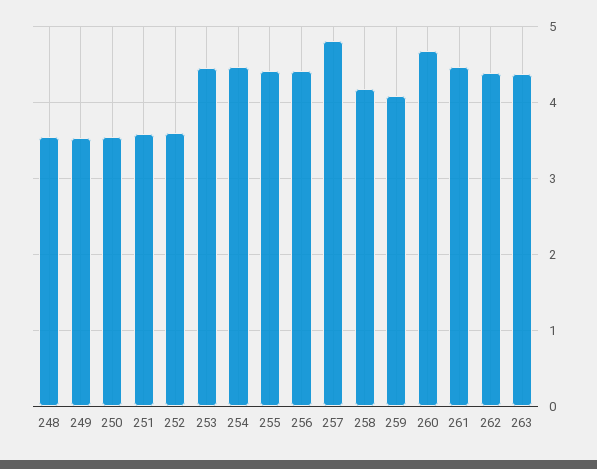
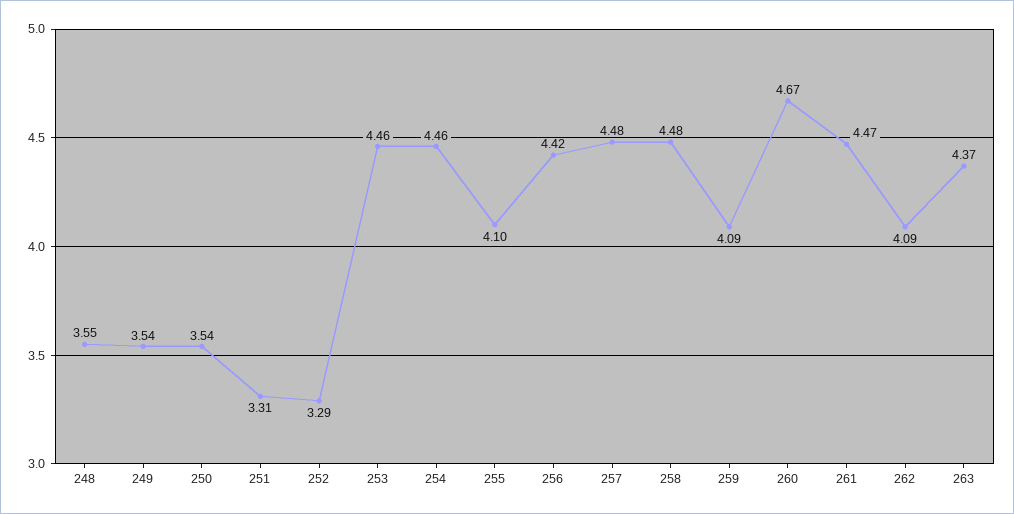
  {
    "248": 3.55,
    "249": 3.54,
    "250": 3.54,
-   "251": 3.6,
+   "251": 3.31,
-   "252": 3.6,
+   "252": 3.29,
    "253": 4.46,
    "254": 4.46,
-   "255": 4.4,
+   "255": 4.1,
    "256": 4.42,
-   "257": 4.8,
+   "257": 4.48,
-   "258": 4.2,
+   "258": 4.48,
    "259": 4.09,
    "260": 4.67,
    "261": 4.47,
-   "262": 4.4,
+   "262": 4.09,
    "263": 4.37
  }

